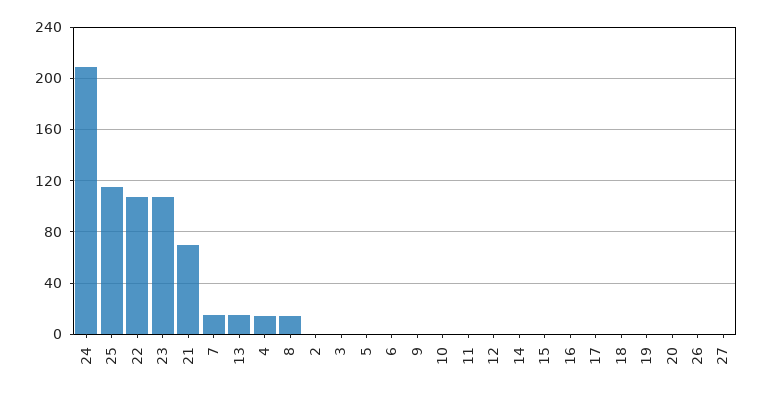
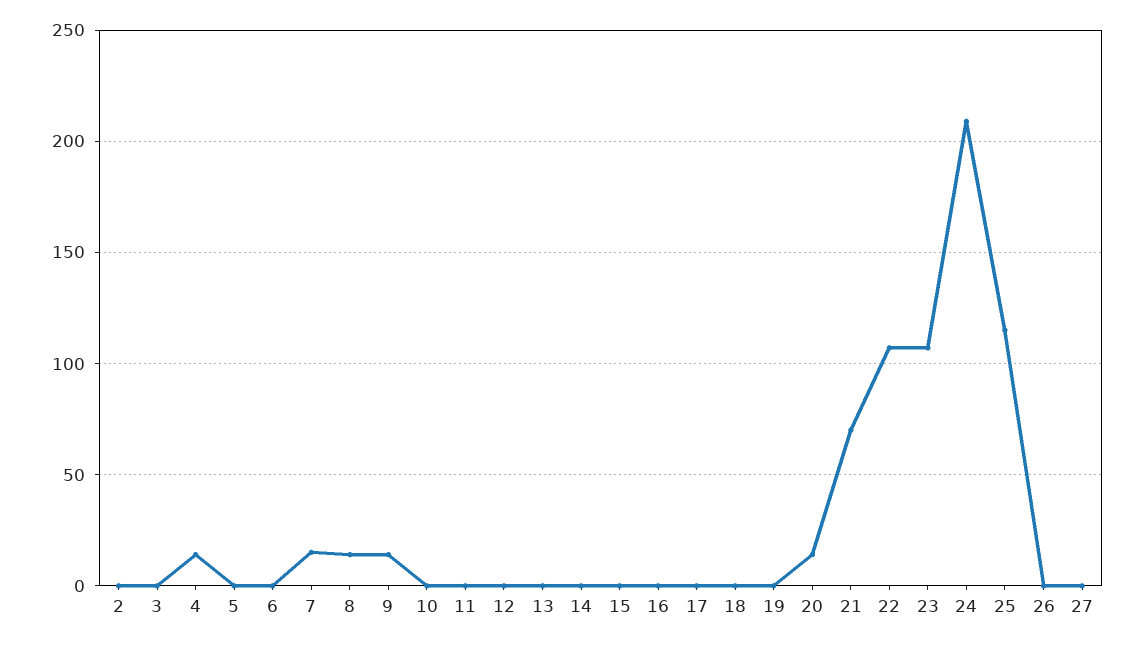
  {
    "24": 210,
    "25": 115,
    "22": 105,
    "23": 105,
    "21": 70,
    "7": 15,
-   "13": 15,
+   "13": 0,
    "4": 15,
    "8": 15,
    "2": 0,
    "3": 0,
    "5": 0,
    "6": 0,
-   "9": 0,
+   "9": 15,
    "10": 0,
    "11": 0,
    "12": 0,
    "14": 0,
    "15": 0,
    "16": 0,
    "17": 0,
    "18": 0,
    "19": 0,
-   "20": 0,
+   "20": 15,
    "26": 0,
    "27": 0
  }

